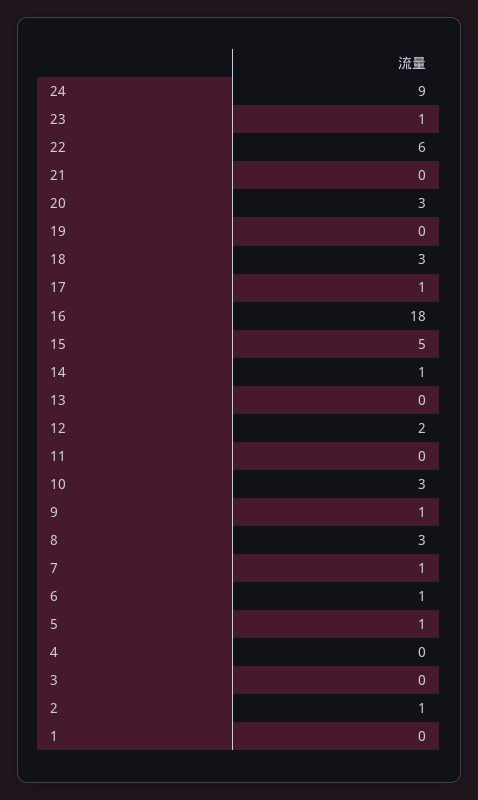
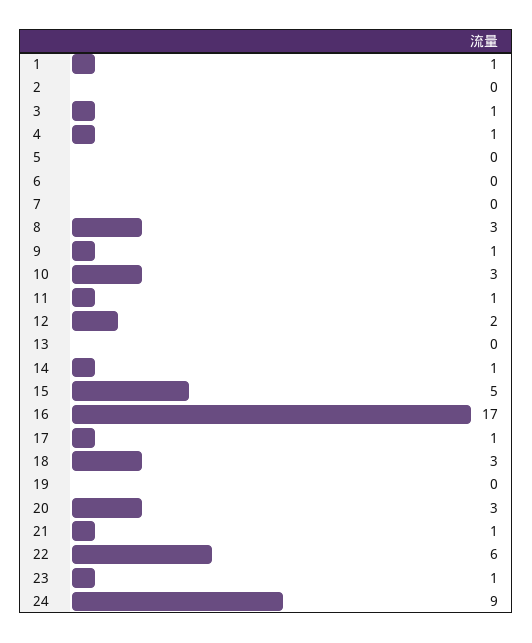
  {
    "24": 9,
    "23": 1,
    "22": 6,
-   "21": 0,
+   "21": 1,
    "20": 3,
    "19": 0,
    "18": 3,
    "17": 1,
-   "16": 18,
+   "16": 17,
    "15": 5,
    "14": 1,
    "13": 0,
    "12": 2,
-   "11": 0,
+   "11": 1,
    "10": 3,
    "9": 1,
    "8": 3,
-   "7": 1,
+   "7": 0,
-   "6": 1,
+   "6": 0,
-   "5": 1,
+   "5": 0,
-   "4": 0,
+   "4": 1,
-   "3": 0,
+   "3": 1,
-   "2": 1,
+   "2": 0,
-   "1": 0
+   "1": 1
  }

